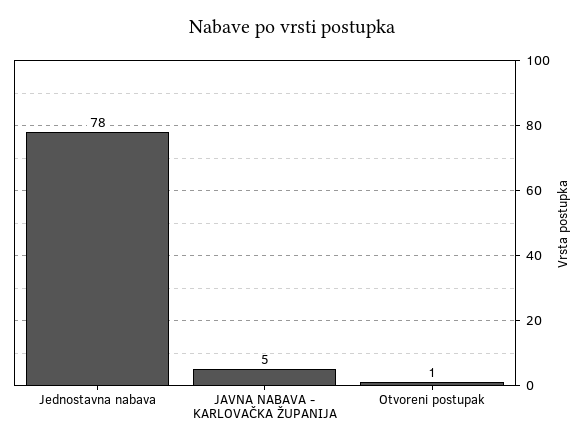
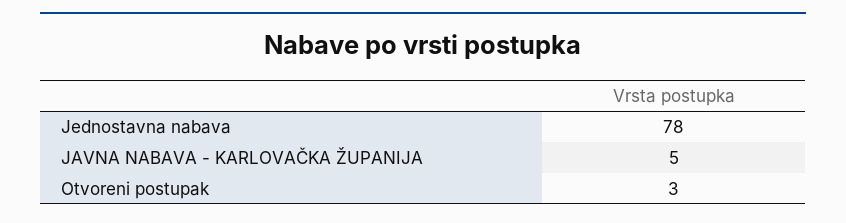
  {
    "Jednostavna nabava": 78,
    "JAVNA NABAVA - KARLOVAČKA ŽUPANIJA": 5,
-   "Otvoreni postupak": 1
+   "Otvoreni postupak": 3
  }

